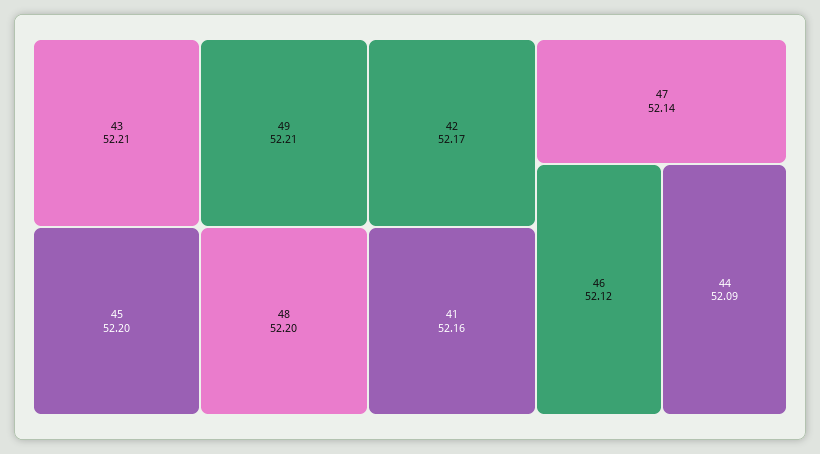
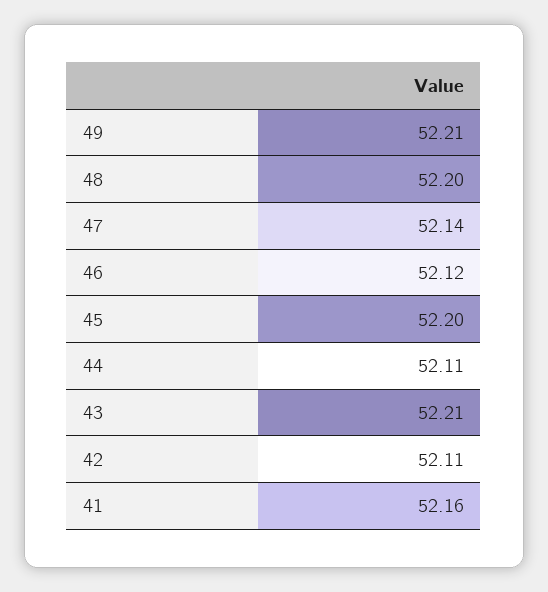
  {
    "43": 52.21,
    "49": 52.21,
    "45": 52.2,
    "48": 52.2,
-   "42": 52.17,
+   "42": 52.11,
    "41": 52.16,
    "47": 52.14,
    "46": 52.12,
-   "44": 52.09
+   "44": 52.11
  }

